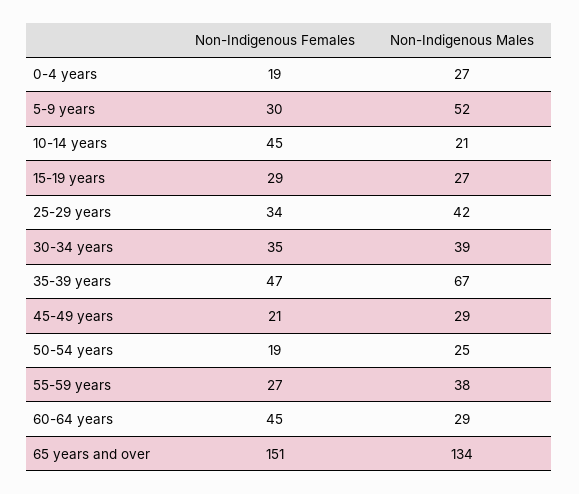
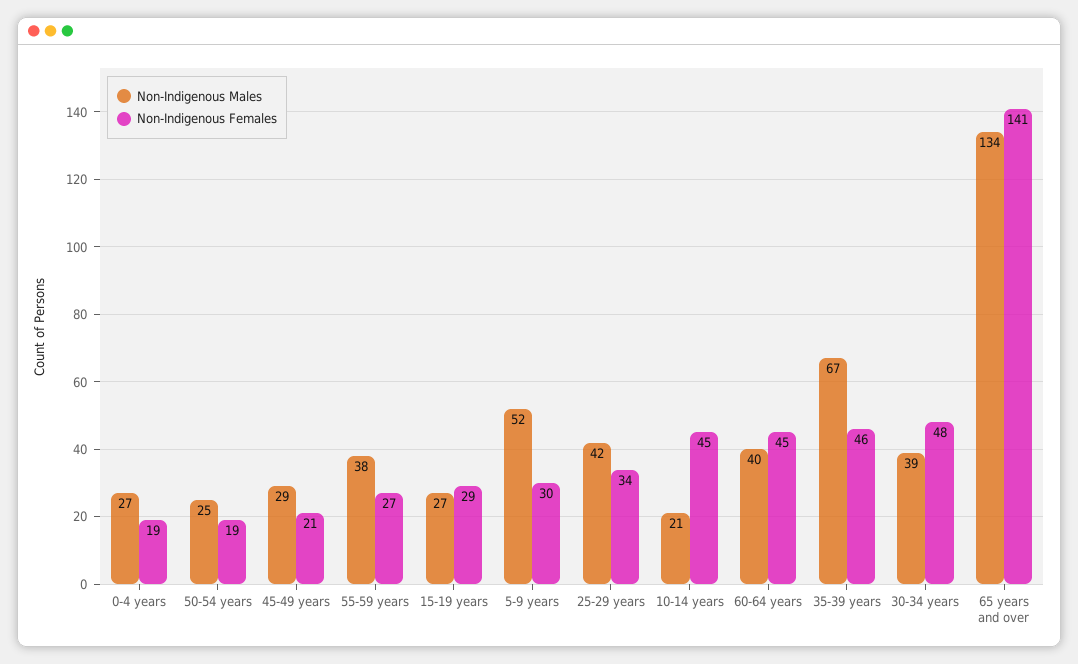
  {
    "Non-Indigenous Females": {
      "0-4 years": 19,
      "5-9 years": 30,
      "10-14 years": 45,
      "15-19 years": 29,
      "25-29 years": 34,
-     "30-34 years": 35,
+     "30-34 years": 48,
-     "35-39 years": 47,
+     "35-39 years": 46,
      "45-49 years": 21,
      "50-54 years": 19,
      "55-59 years": 27,
      "60-64 years": 45,
-     "65 years and over": 151
+     "65 years and over": 141
    },
    "Non-Indigenous Males": {
      "0-4 years": 27,
      "5-9 years": 52,
      "10-14 years": 21,
      "15-19 years": 27,
      "25-29 years": 42,
      "30-34 years": 39,
      "35-39 years": 67,
      "45-49 years": 29,
      "50-54 years": 25,
      "55-59 years": 38,
-     "60-64 years": 29,
+     "60-64 years": 40,
      "65 years and over": 134
    }
  }

